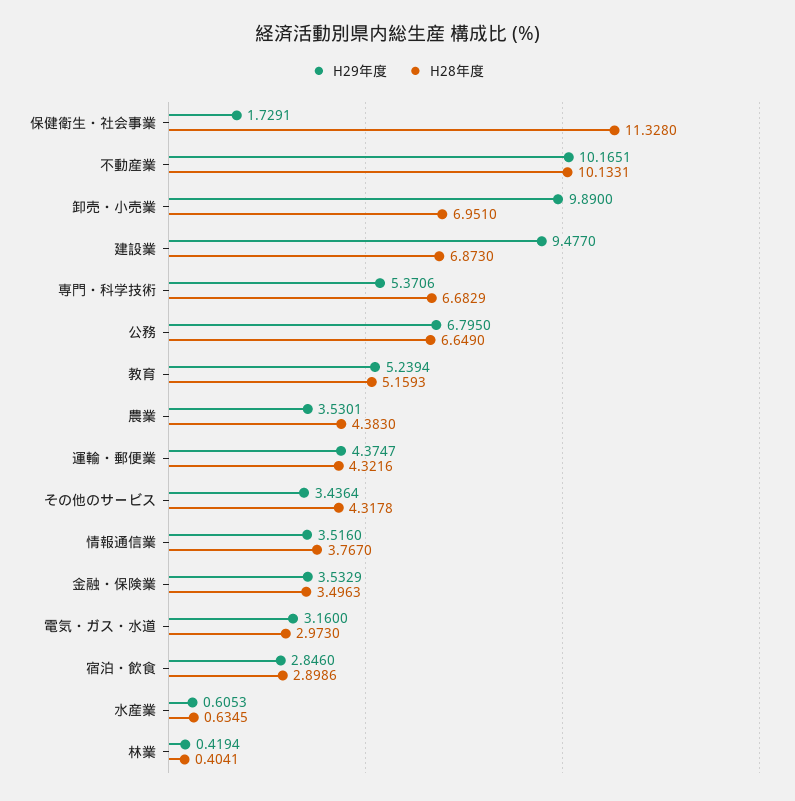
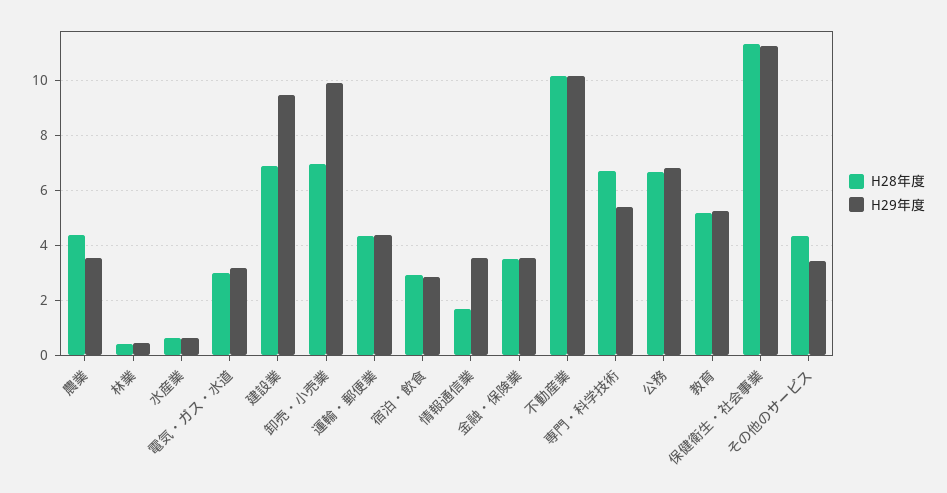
  {
    "H29年度": {
-     "保健衛生・社会事業": 1.7291,
+     "保健衛生・社会事業": 11.25,
      "不動産業": 10.1651,
      "卸売・小売業": 9.89,
      "建設業": 9.477,
      "専門・科学技術": 5.3706,
      "公務": 6.795,
      "教育": 5.2394,
      "農業": 3.5301,
      "運輸・郵便業": 4.3747,
      "その他のサービス": 3.4364,
      "情報通信業": 3.516,
      "金融・保険業": 3.5329,
      "電気・ガス・水道": 3.16,
      "宿泊・飲食": 2.846,
      "水産業": 0.6053,
      "林業": 0.4194
    },
    "H28年度": {
      "保健衛生・社会事業": 11.328,
      "不動産業": 10.1331,
      "卸売・小売業": 6.951,
      "建設業": 6.873,
      "専門・科学技術": 6.6829,
      "公務": 6.649,
      "教育": 5.1593,
      "農業": 4.383,
      "運輸・郵便業": 4.3216,
      "その他のサービス": 4.3178,
-     "情報通信業": 3.767,
+     "情報通信業": 1.75,
      "金融・保険業": 3.4963,
      "電気・ガス・水道": 2.973,
      "宿泊・飲食": 2.8986,
      "水産業": 0.6345,
      "林業": 0.4041
    }
  }

